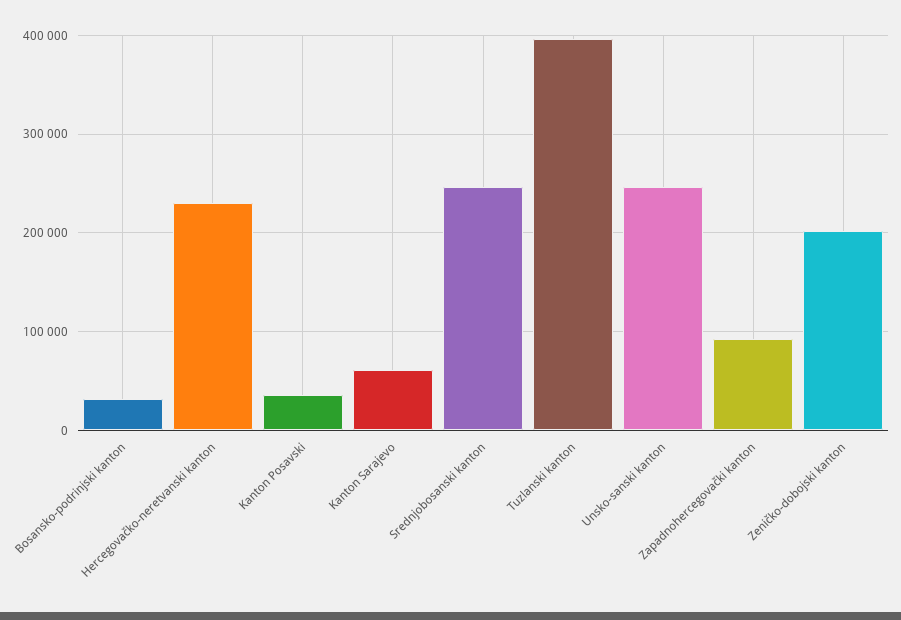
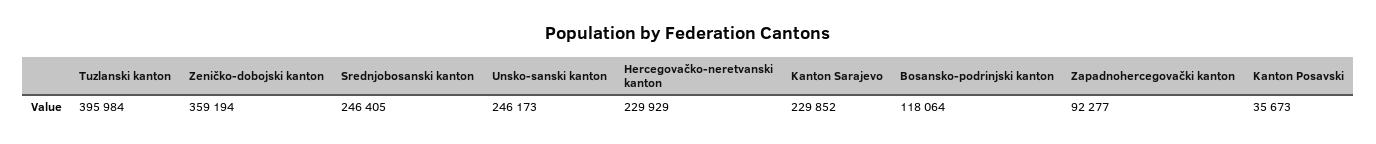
  {
-   "Bosansko-podrinjski kanton": 30000,
+   "Bosansko-podrinjski kanton": 118064,
    "Hercegovačko-neretvanski kanton": 229929,
    "Kanton Posavski": 35673,
-   "Kanton Sarajevo": 60000,
+   "Kanton Sarajevo": 229852,
    "Srednjobosanski kanton": 246405,
    "Tuzlanski kanton": 395984,
    "Unsko-sanski kanton": 246173,
    "Zapadnohercegovački kanton": 92277,
-   "Zeničko-dobojski kanton": 200000
+   "Zeničko-dobojski kanton": 359194
  }

